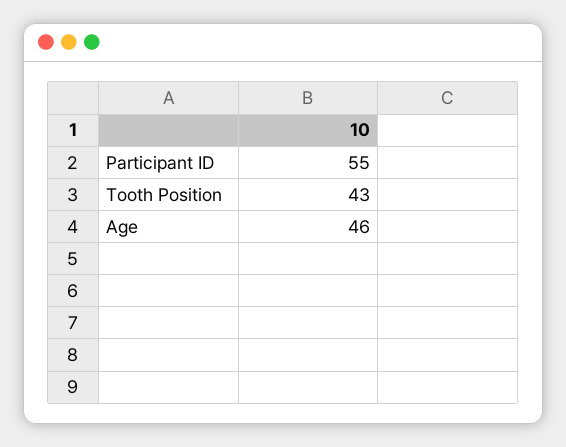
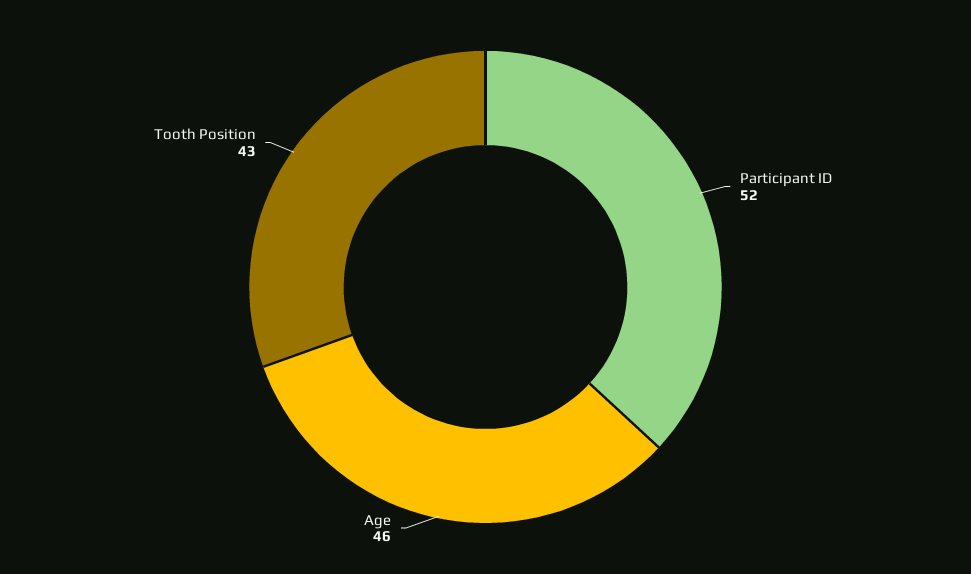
  {
-   "Participant ID": 55,
+   "Participant ID": 52,
    "Tooth Position": 43,
    "Age": 46
  }

